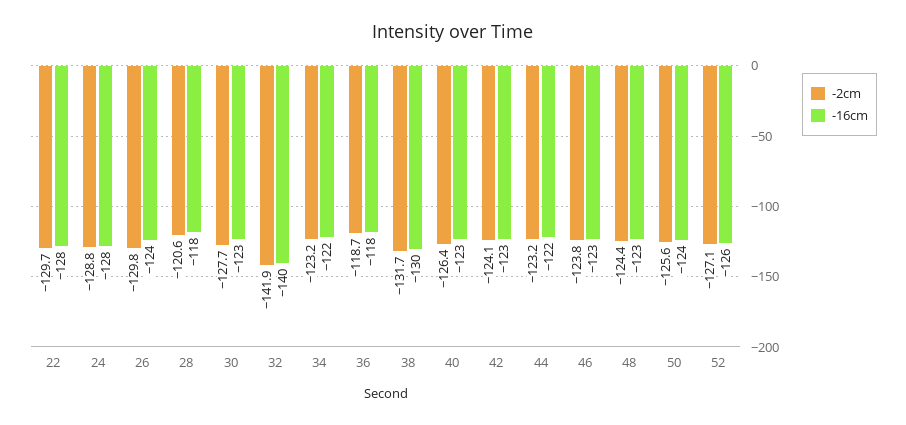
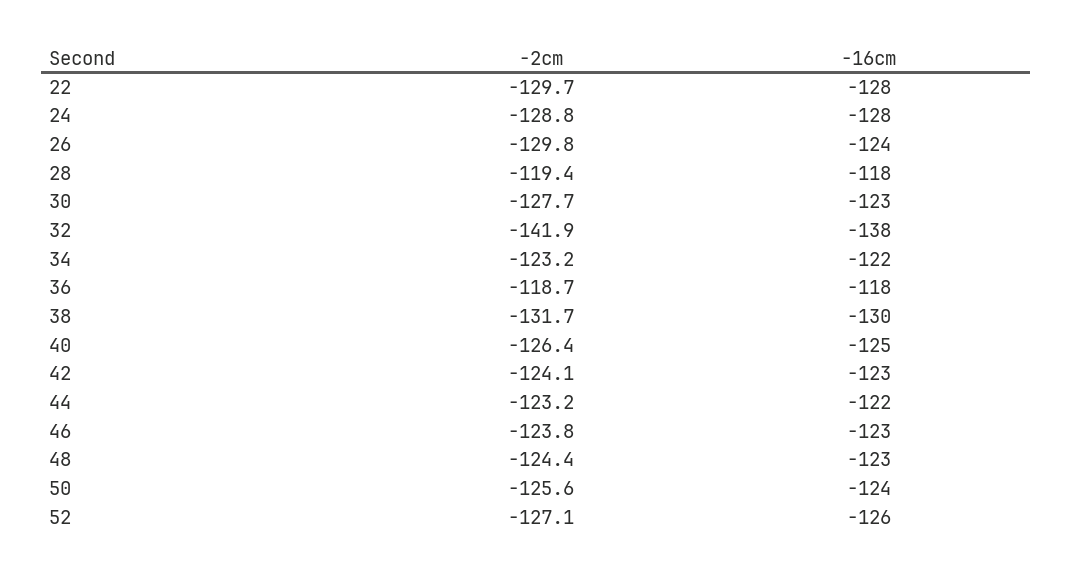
  {
    "-2cm": {
      "22": -129.7,
      "24": -128.8,
      "26": -129.8,
-     "28": -120.6,
+     "28": -119.4,
      "30": -127.7,
      "32": -141.9,
      "34": -123.2,
      "36": -118.7,
      "38": -131.7,
      "40": -126.4,
      "42": -124.1,
      "44": -123.2,
      "46": -123.8,
      "48": -124.4,
      "50": -125.6,
      "52": -127.1
    },
    "-16cm": {
      "22": -128,
      "24": -128,
      "26": -124,
      "28": -118,
      "30": -123,
-     "32": -140,
+     "32": -138,
      "34": -122,
      "36": -118,
      "38": -130,
-     "40": -123,
+     "40": -125,
      "42": -123,
      "44": -122,
      "46": -123,
      "48": -123,
      "50": -124,
      "52": -126
    }
  }

